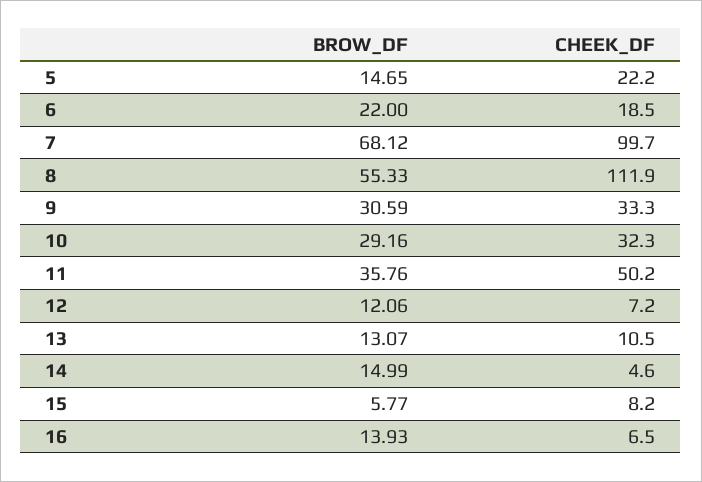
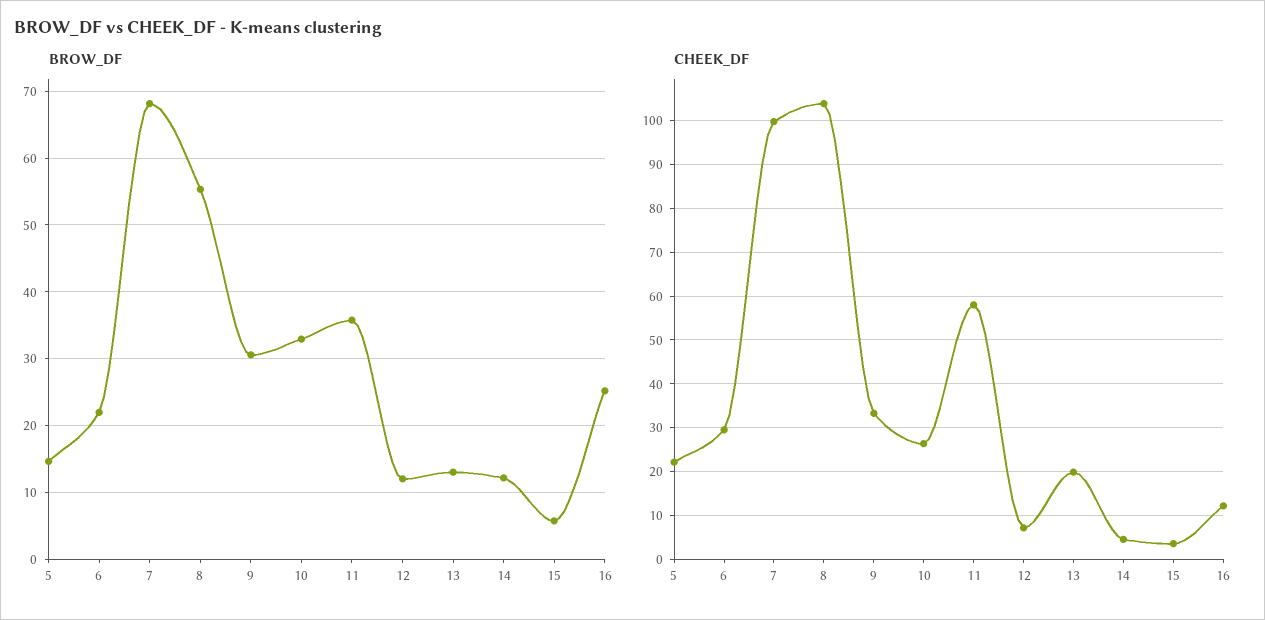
  {
    "BROW_DF": {
      "5": 14.65,
      "6": 22,
      "7": 68.12,
      "8": 55.33,
      "9": 30.59,
-     "10": 29.16,
+     "10": 33,
      "11": 35.76,
      "12": 12.06,
      "13": 13.07,
-     "14": 14.99,
+     "14": 12,
      "15": 5.77,
-     "16": 13.93
+     "16": 25
    },
    "CHEEK_DF": {
      "5": 22.2,
-     "6": 18.5,
+     "6": 30,
      "7": 99.7,
-     "8": 111.9,
+     "8": 104,
      "9": 33.3,
-     "10": 32.3,
+     "10": 26,
-     "11": 50.2,
+     "11": 58,
      "12": 7.2,
-     "13": 10.5,
+     "13": 20,
      "14": 4.6,
-     "15": 8.2,
+     "15": 4,
-     "16": 6.5
+     "16": 12
    }
  }

